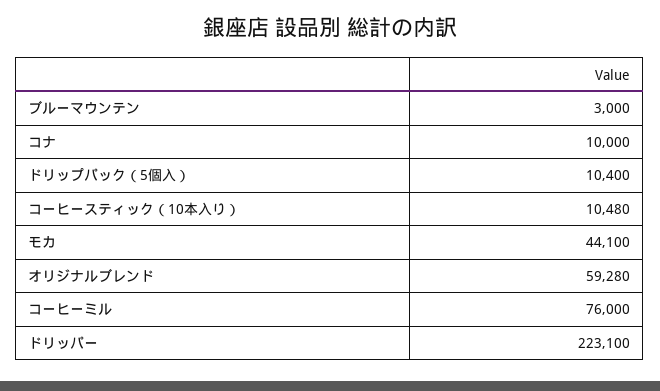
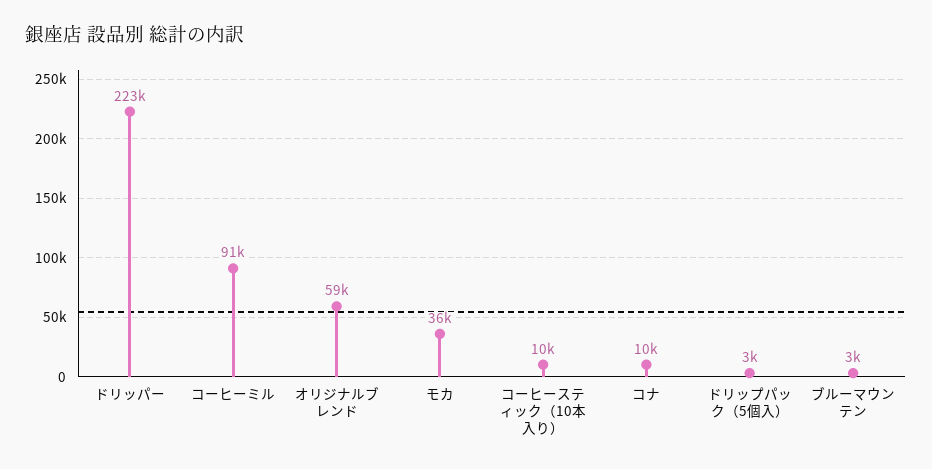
  {
    "ブルーマウンテン": 3000,
    "コナ": 10000,
-   "ドリップパック（5個入）": 10400,
+   "ドリップパック（5個入）": 3000,
    "コーヒースティック（10本入り）": 10480,
-   "モカ": 44100,
+   "モカ": 36000,
    "オリジナルブレンド": 59280,
-   "コーヒーミル": 76000,
+   "コーヒーミル": 91000,
    "ドリッパー": 223100
  }

